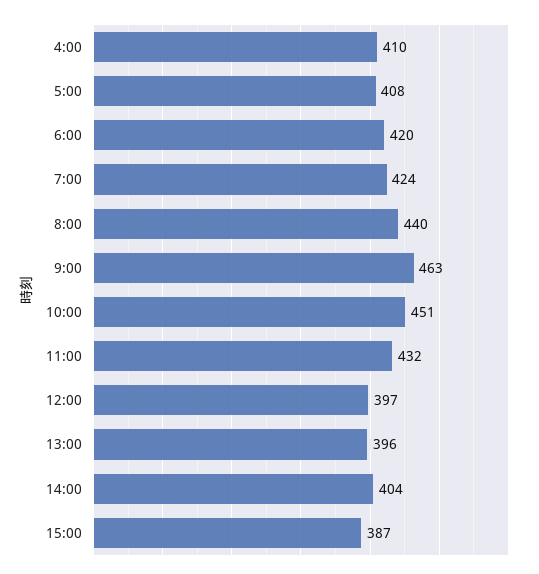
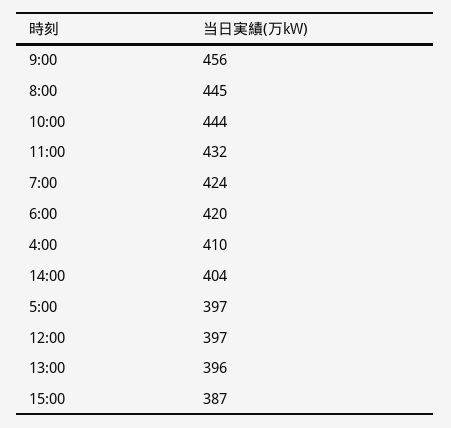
  {
    "4:00": 410,
-   "5:00": 408,
+   "5:00": 397,
    "6:00": 420,
    "7:00": 424,
-   "8:00": 440,
+   "8:00": 445,
-   "9:00": 463,
+   "9:00": 456,
-   "10:00": 451,
+   "10:00": 444,
    "11:00": 432,
    "12:00": 397,
    "13:00": 396,
    "14:00": 404,
    "15:00": 387
  }

